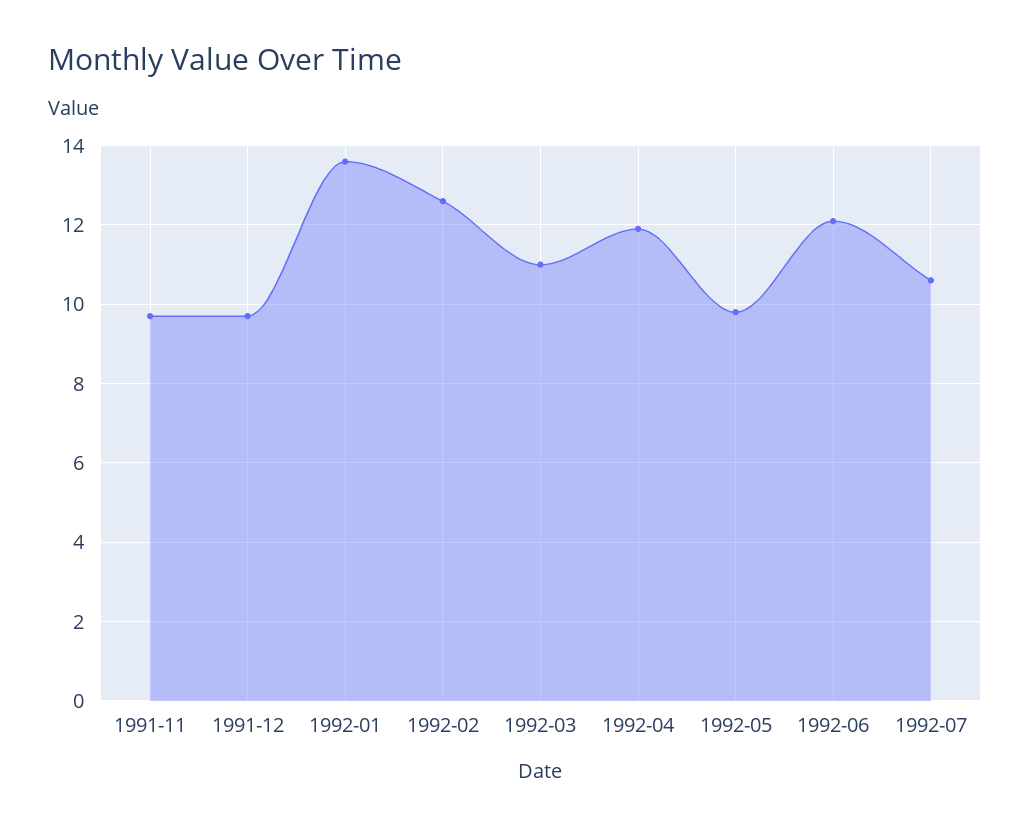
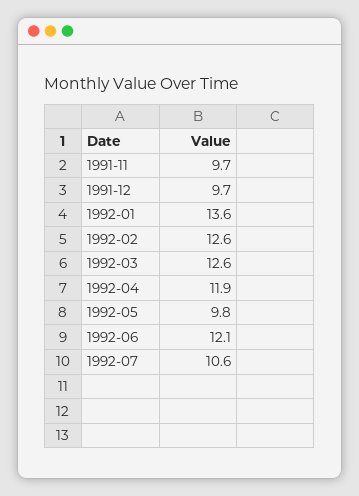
  {
    "1991-11": 9.7,
    "1991-12": 9.7,
    "1992-01": 13.6,
    "1992-02": 12.6,
-   "1992-03": 11,
+   "1992-03": 12.6,
    "1992-04": 11.9,
    "1992-05": 9.8,
    "1992-06": 12.1,
    "1992-07": 10.6
  }

